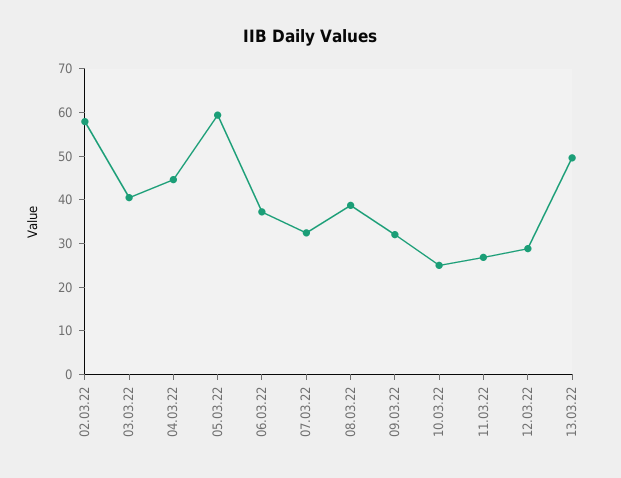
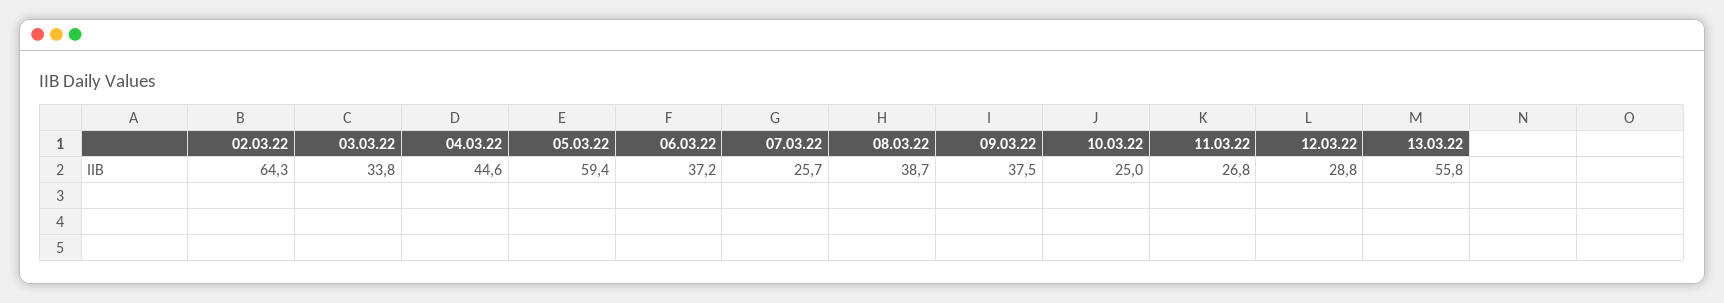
  {
-   "02.03.22": 58,
+   "02.03.22": 64.3,
-   "03.03.22": 40,
+   "03.03.22": 33.8,
    "04.03.22": 44.6,
    "05.03.22": 59.4,
    "06.03.22": 37.2,
-   "07.03.22": 32,
+   "07.03.22": 25.7,
    "08.03.22": 38.7,
-   "09.03.22": 32,
+   "09.03.22": 37.5,
    "10.03.22": 25,
    "11.03.22": 26.8,
    "12.03.22": 28.8,
-   "13.03.22": 50
+   "13.03.22": 55.8
  }

